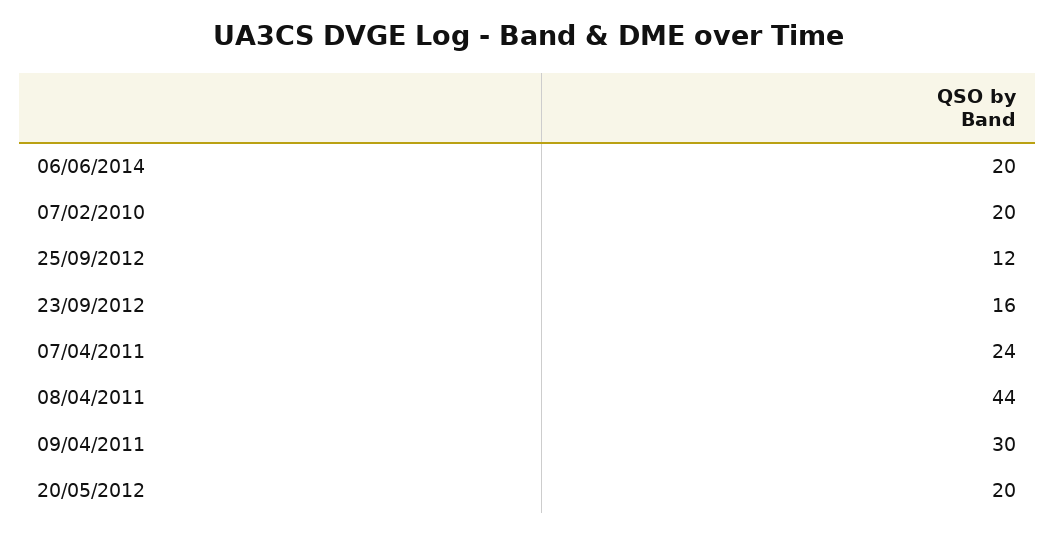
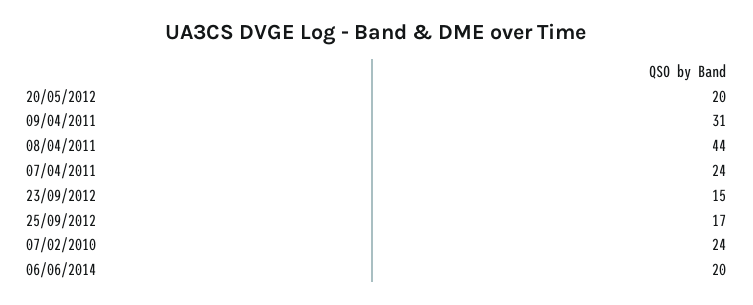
  {
    "06/06/2014": 20,
-   "07/02/2010": 20,
+   "07/02/2010": 24,
-   "25/09/2012": 12,
+   "25/09/2012": 17,
-   "23/09/2012": 16,
+   "23/09/2012": 15,
    "07/04/2011": 24,
    "08/04/2011": 44,
-   "09/04/2011": 30,
+   "09/04/2011": 31,
    "20/05/2012": 20
  }

